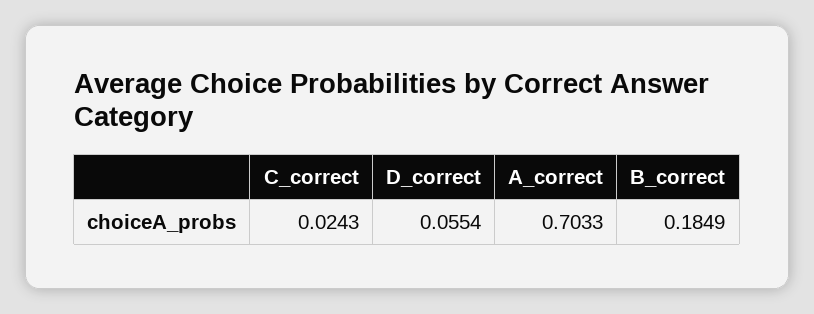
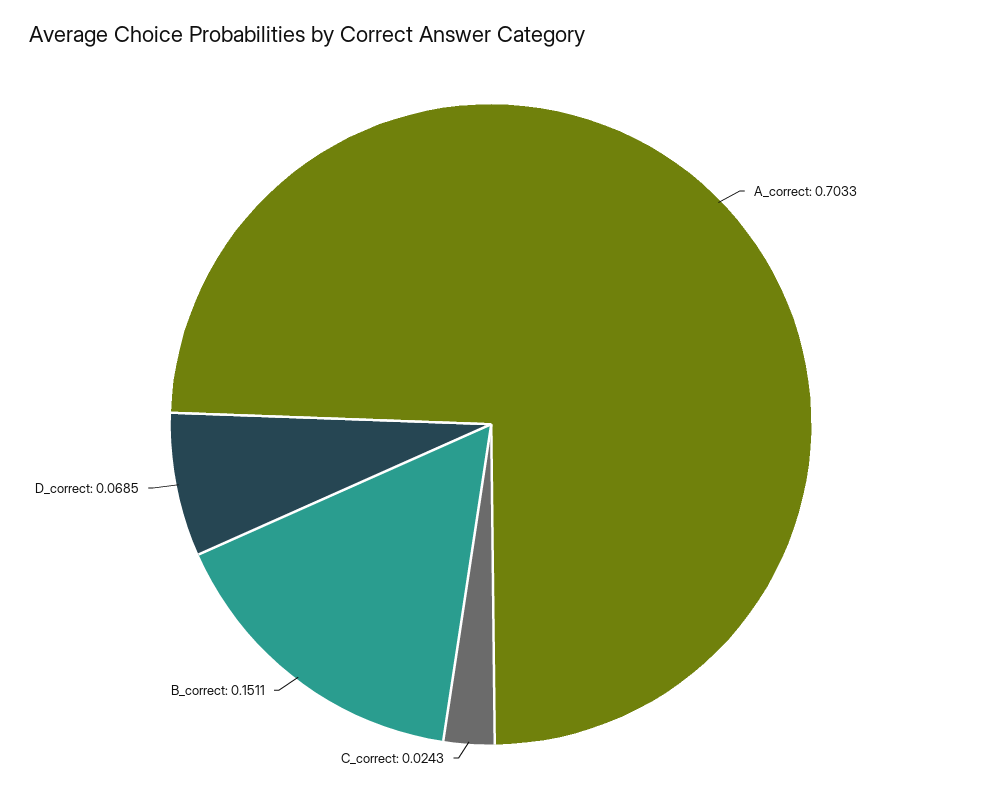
  {
    "C_correct": 0.0243,
-   "D_correct": 0.0554,
+   "D_correct": 0.0685,
    "A_correct": 0.7033,
-   "B_correct": 0.1849
+   "B_correct": 0.1511
  }

